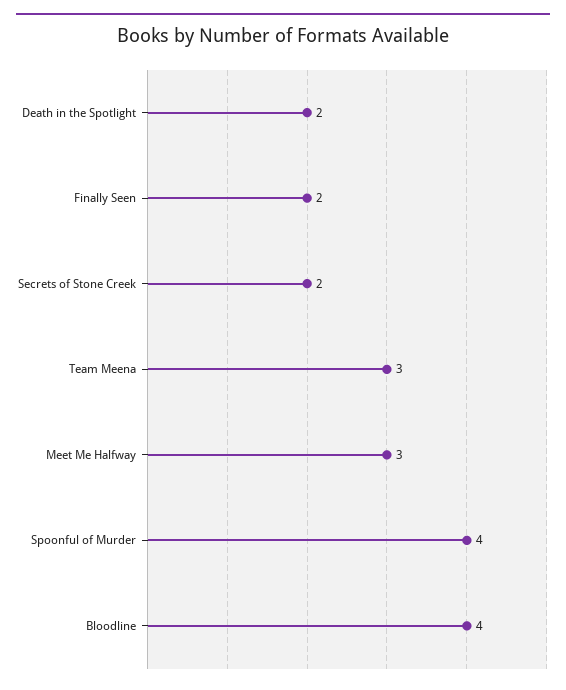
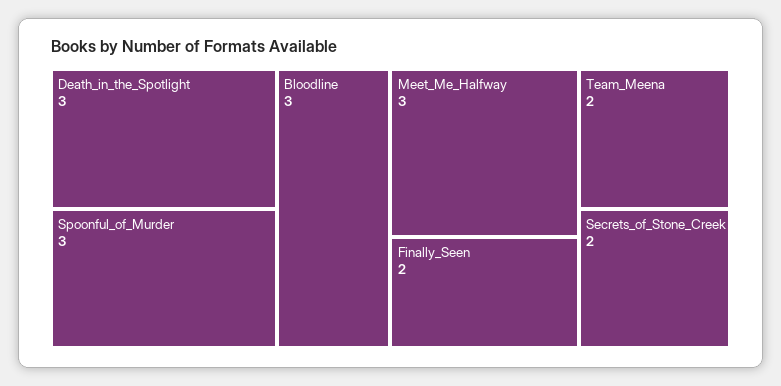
  {
-   "Death in the Spotlight": 2,
+   "Death in the Spotlight": 3,
    "Finally Seen": 2,
    "Secrets of Stone Creek": 2,
-   "Team Meena": 3,
+   "Team Meena": 2,
    "Meet Me Halfway": 3,
-   "Spoonful of Murder": 4,
+   "Spoonful of Murder": 3,
-   "Bloodline": 4
+   "Bloodline": 3
  }

